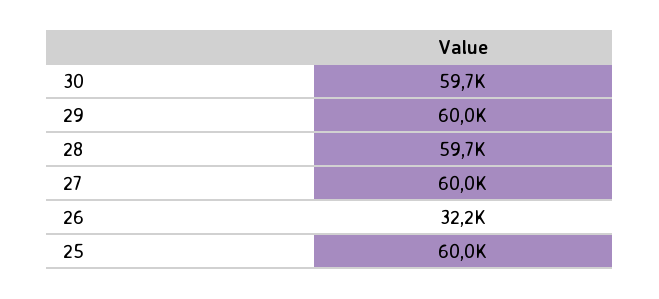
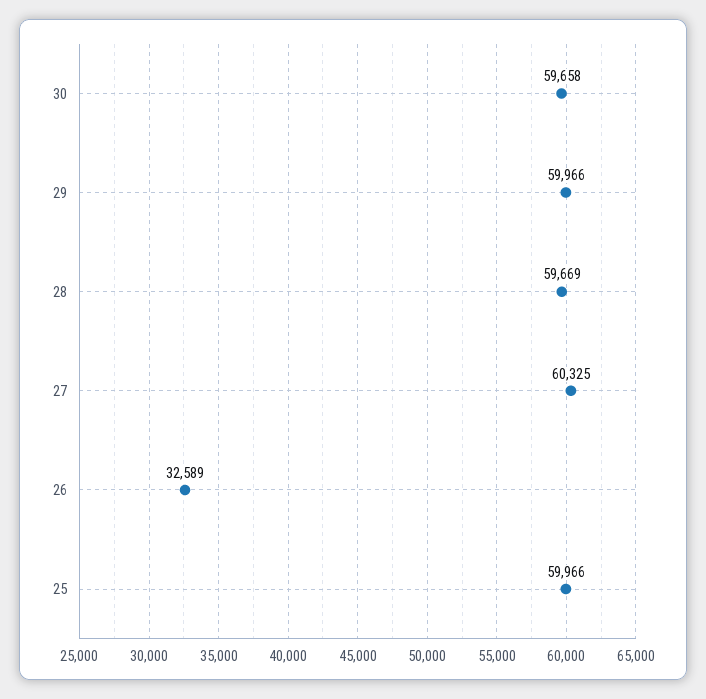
  {
    "30": 59658,
    "29": 59966,
    "28": 59669,
-   "27": 60000,
+   "27": 60325,
-   "26": 32200,
+   "26": 32589,
    "25": 59966
  }

